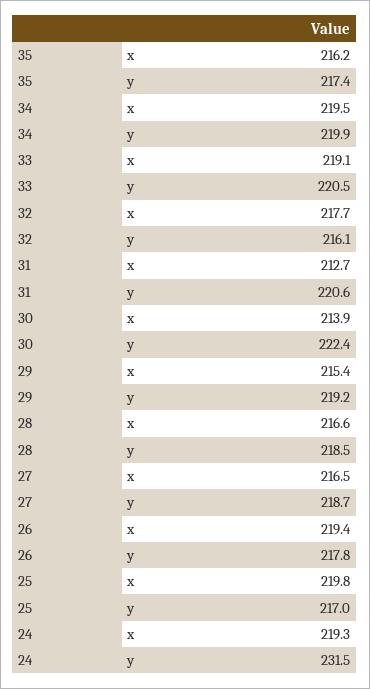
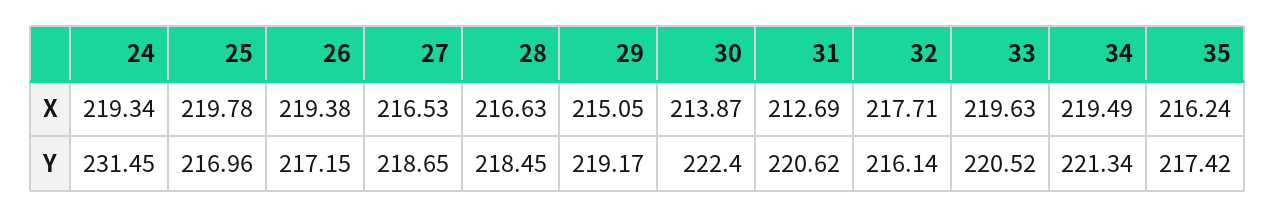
  {
    "35": {
      "x": 216.24,
      "y": 217.42
    },
    "34": {
      "x": 219.49,
-     "y": 219.9
+     "y": 221.34
    },
    "33": {
-     "x": 219.1,
+     "x": 219.63,
      "y": 220.52
    },
    "32": {
      "x": 217.71,
      "y": 216.14
    },
    "31": {
      "x": 212.69,
      "y": 220.62
    },
    "30": {
      "x": 213.87,
      "y": 222.4
    },
    "29": {
-     "x": 215.4,
+     "x": 215.05,
      "y": 219.17
    },
    "28": {
      "x": 216.63,
      "y": 218.45
    },
    "27": {
      "x": 216.53,
      "y": 218.65
    },
    "26": {
      "x": 219.38,
-     "y": 217.8
+     "y": 217.15
    },
    "25": {
      "x": 219.78,
      "y": 216.96
    },
    "24": {
      "x": 219.34,
      "y": 231.45
    }
  }

